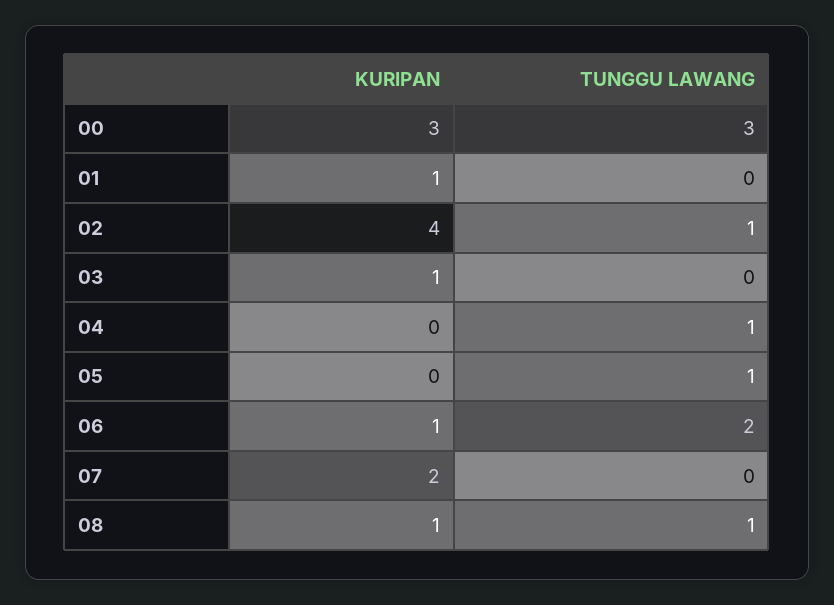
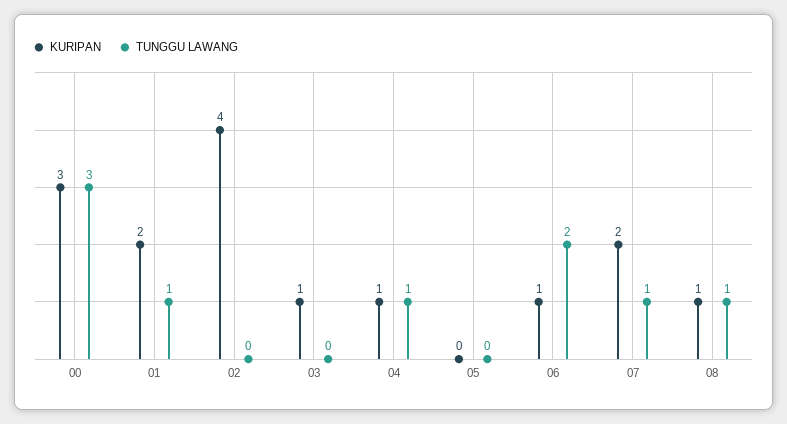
  {
    "KURIPAN": {
      "00": 3,
-     "01": 1,
+     "01": 2,
      "02": 4,
      "03": 1,
-     "04": 0,
+     "04": 1,
      "05": 0,
      "06": 1,
      "07": 2,
      "08": 1
    },
    "TUNGGU LAWANG": {
      "00": 3,
-     "01": 0,
+     "01": 1,
-     "02": 1,
+     "02": 0,
      "03": 0,
      "04": 1,
-     "05": 1,
+     "05": 0,
      "06": 2,
-     "07": 0,
+     "07": 1,
      "08": 1
    }
  }

